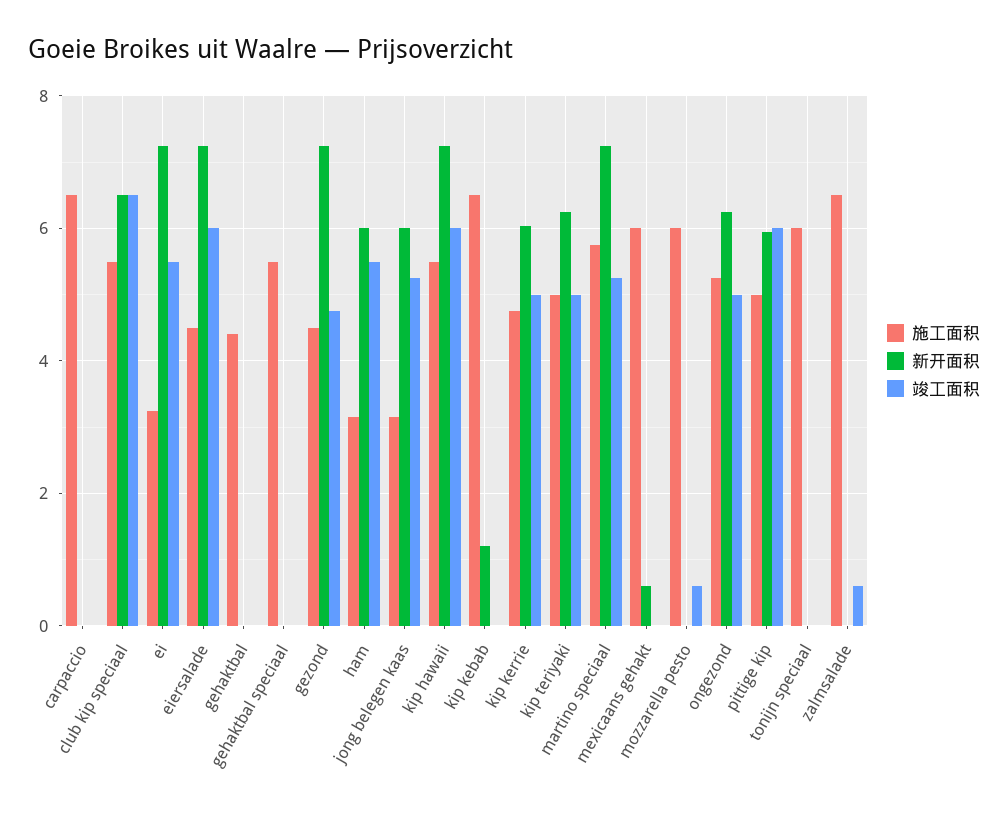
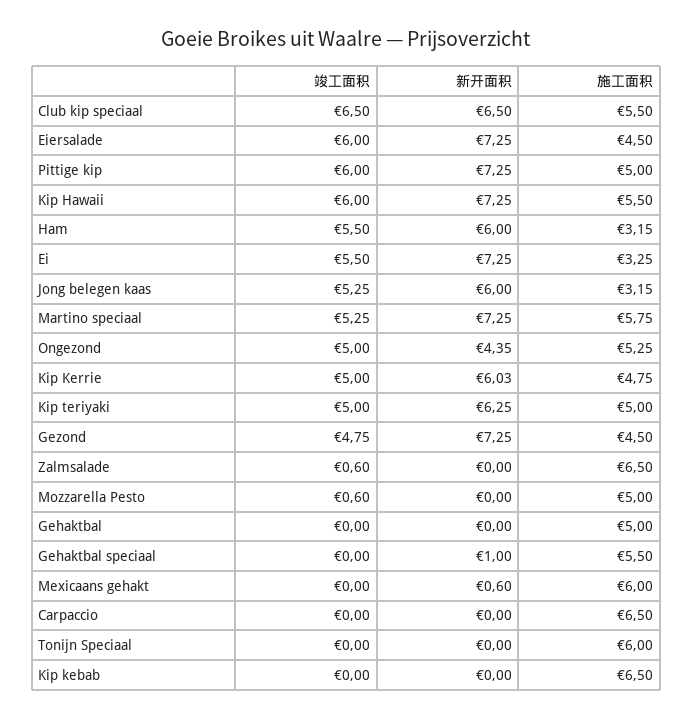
  {
    "施工面积": {
      "carpaccio": 6.5,
      "club kip speciaal": 5.5,
      "ei": 3.25,
      "eiersalade": 4.5,
-     "gehaktbal": 4.4,
+     "gehaktbal": 5,
      "gehaktbal speciaal": 5.5,
      "gezond": 4.5,
      "ham": 3.15,
      "jong belegen kaas": 3.15,
      "kip hawaii": 5.5,
      "kip kebab": 6.5,
      "kip kerrie": 4.75,
      "kip teriyaki": 5,
      "martino speciaal": 5.75,
      "mexicaans gehakt": 6,
-     "mozzarella pesto": 6,
+     "mozzarella pesto": 5,
      "ongezond": 5.25,
      "pittige kip": 5,
      "tonijn speciaal": 6,
      "zalmsalade": 6.5
    },
    "新开面积": {
      "carpaccio": 0,
      "club kip speciaal": 6.5,
      "ei": 7.25,
      "eiersalade": 7.25,
      "gehaktbal": 0,
-     "gehaktbal speciaal": 0,
+     "gehaktbal speciaal": 1,
      "gezond": 7.25,
      "ham": 6,
      "jong belegen kaas": 6,
      "kip hawaii": 7.25,
-     "kip kebab": 1.2,
+     "kip kebab": 0,
      "kip kerrie": 6.03,
      "kip teriyaki": 6.25,
      "martino speciaal": 7.25,
      "mexicaans gehakt": 0.6,
      "mozzarella pesto": 0,
-     "ongezond": 6.2,
+     "ongezond": 4.35,
-     "pittige kip": 6,
+     "pittige kip": 7.25,
      "tonijn speciaal": 0,
      "zalmsalade": 0
    },
    "竣工面积": {
      "carpaccio": 0,
      "club kip speciaal": 6.5,
      "ei": 5.5,
      "eiersalade": 6,
      "gehaktbal": 0,
      "gehaktbal speciaal": 0,
      "gezond": 4.75,
      "ham": 5.5,
      "jong belegen kaas": 5.25,
      "kip hawaii": 6,
      "kip kebab": 0,
      "kip kerrie": 5,
      "kip teriyaki": 5,
      "martino speciaal": 5.25,
      "mexicaans gehakt": 0,
      "mozzarella pesto": 0.6,
      "ongezond": 5,
      "pittige kip": 6,
      "tonijn speciaal": 0,
      "zalmsalade": 0.6
    }
  }

